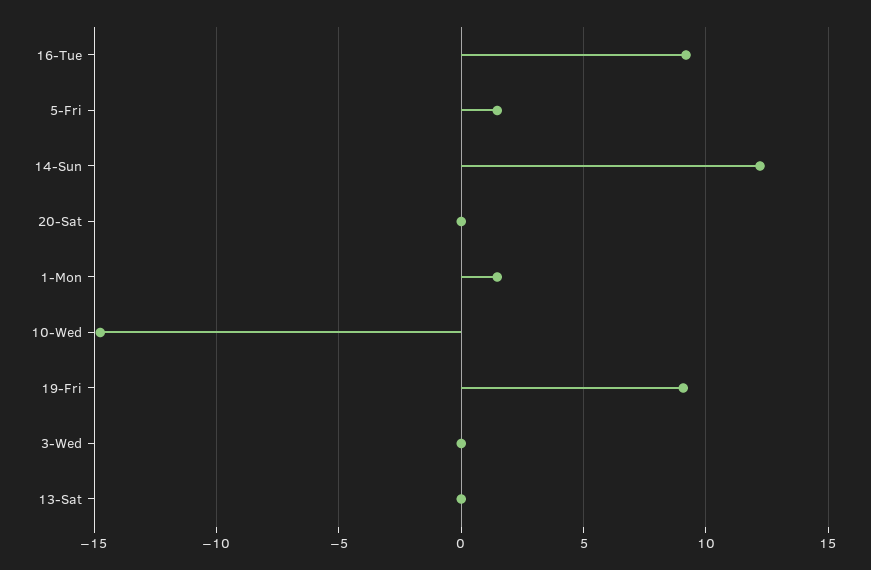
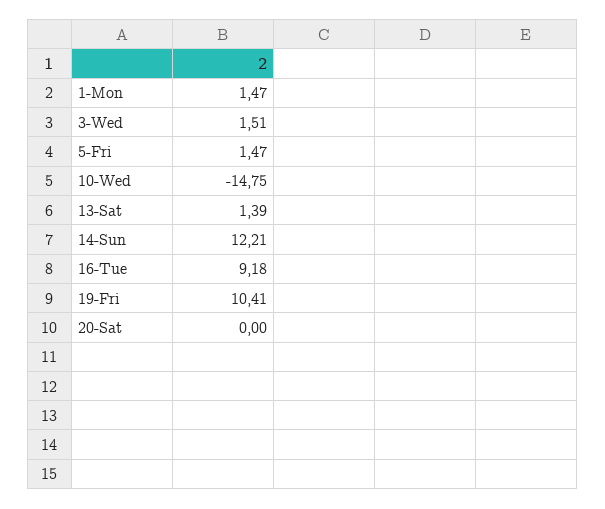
  {
    "16-Tue": 9.18,
    "5-Fri": 1.47,
    "14-Sun": 12.21,
    "20-Sat": 0,
    "1-Mon": 1.47,
    "10-Wed": -14.75,
-   "19-Fri": 9,
+   "19-Fri": 10.41,
-   "3-Wed": 0,
+   "3-Wed": 1.51,
-   "13-Sat": 0
+   "13-Sat": 1.39
  }

